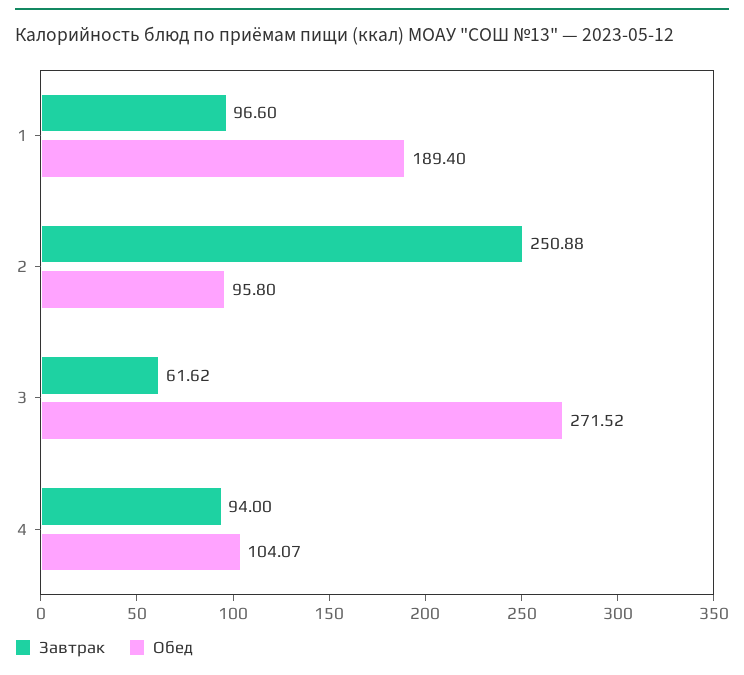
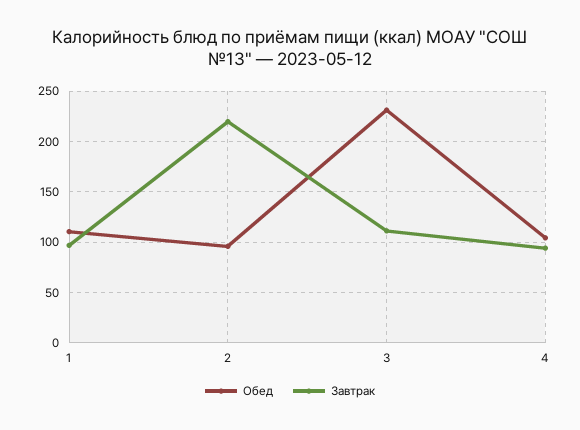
  {
    "Завтрак": {
      "1": 96.6,
-     "2": 250.88,
+     "2": 220,
-     "3": 61.62,
+     "3": 110,
      "4": 94
    },
    "Обед": {
-     "1": 189.4,
+     "1": 110,
      "2": 95.8,
-     "3": 271.52,
+     "3": 230,
      "4": 104.07
    }
  }

